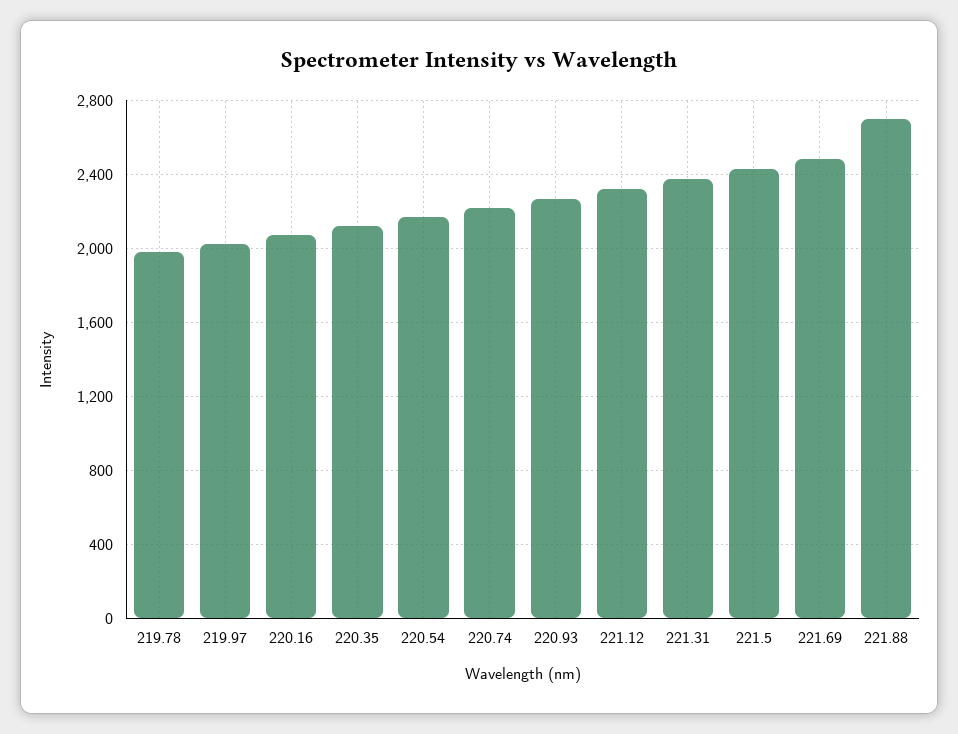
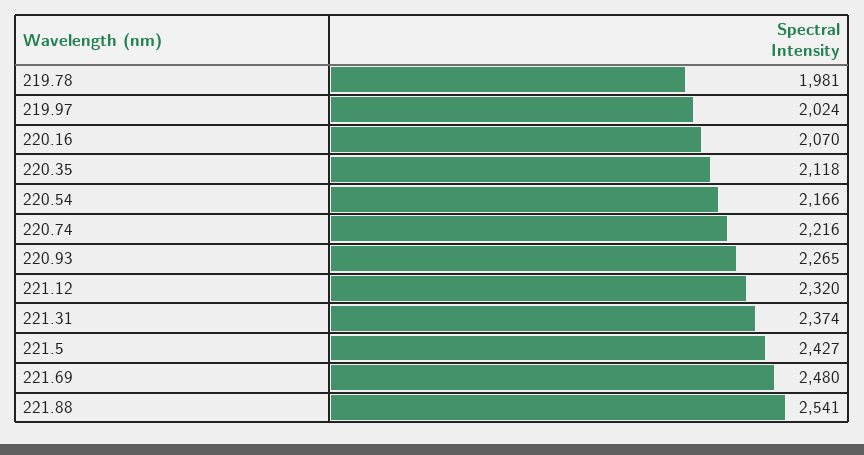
  {
    "219.78": 1981,
    "219.97": 2024,
    "220.16": 2070,
    "220.35": 2118,
    "220.54": 2166,
    "220.74": 2216,
    "220.93": 2265,
    "221.12": 2320,
    "221.31": 2374,
    "221.5": 2427,
    "221.69": 2480,
-   "221.88": 2700
+   "221.88": 2541
  }

